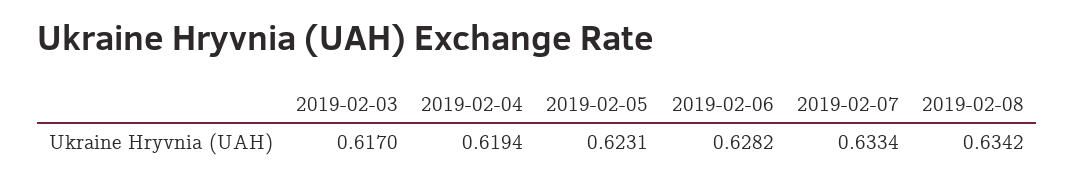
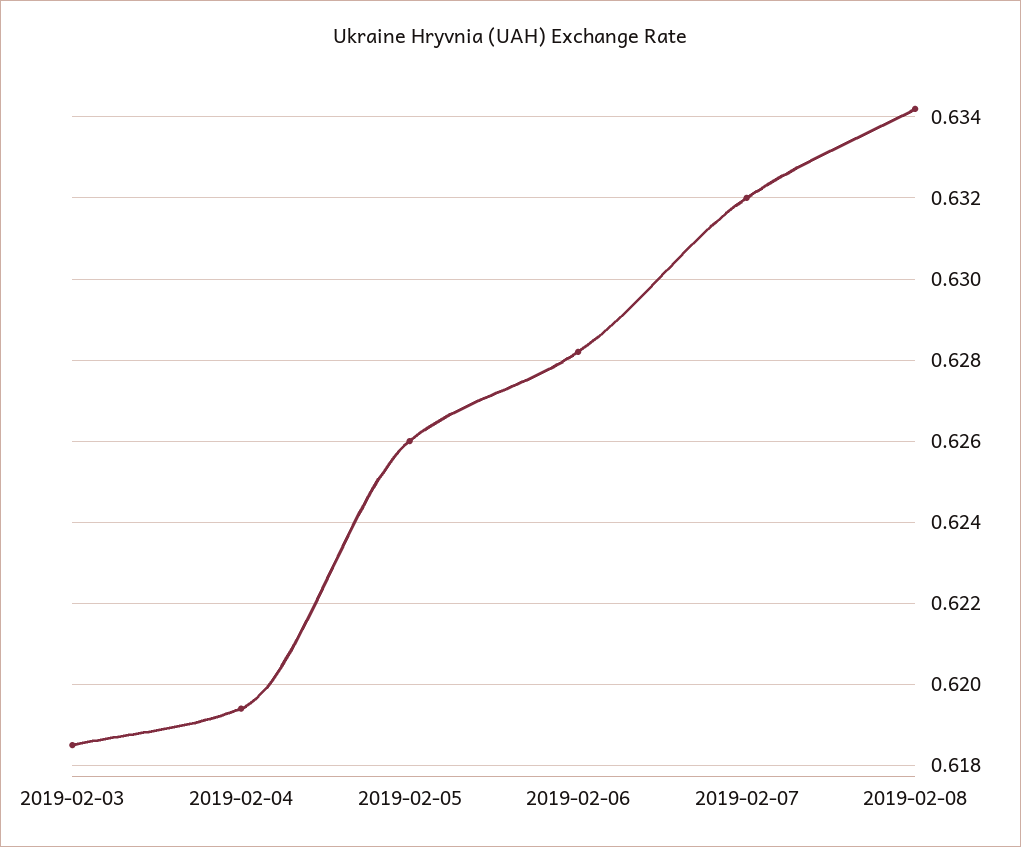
  {
-   "2019-02-03": 0.617,
+   "2019-02-03": 0.6185,
    "2019-02-04": 0.6194,
-   "2019-02-05": 0.6231,
+   "2019-02-05": 0.626,
    "2019-02-06": 0.6282,
-   "2019-02-07": 0.6334,
+   "2019-02-07": 0.632,
    "2019-02-08": 0.6342
  }

